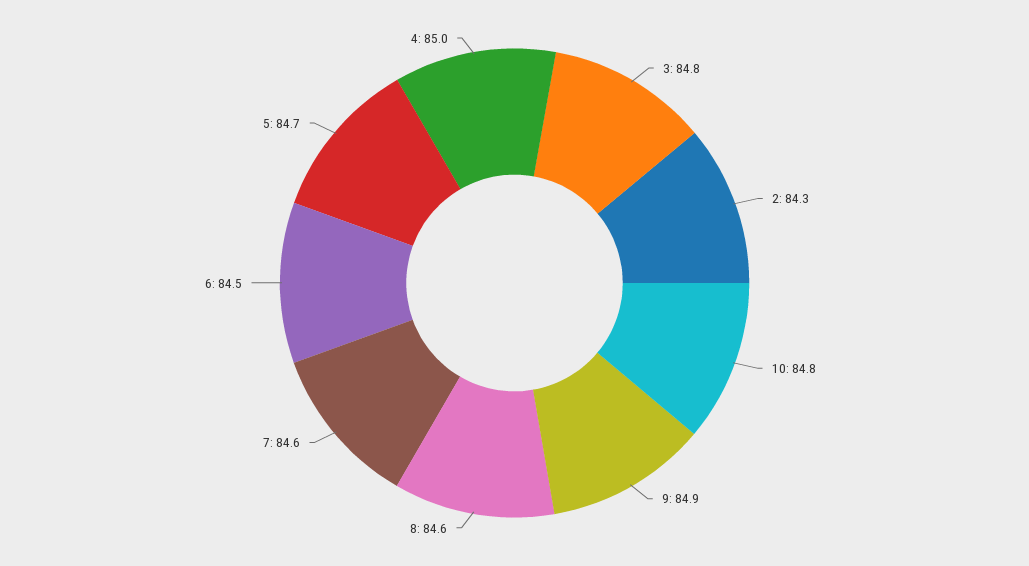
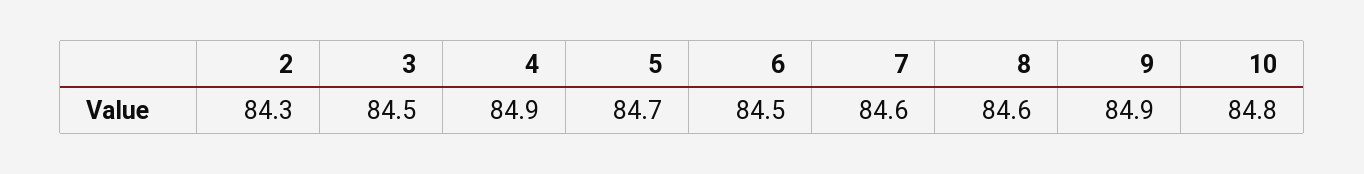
  {
-   "3": 84.8,
+   "3": 84.5,
    "2": 84.3,
    "10": 84.8,
    "9": 84.9,
    "8": 84.6,
    "7": 84.6,
    "6": 84.5,
    "5": 84.7,
-   "4": 85
+   "4": 84.9
  }

